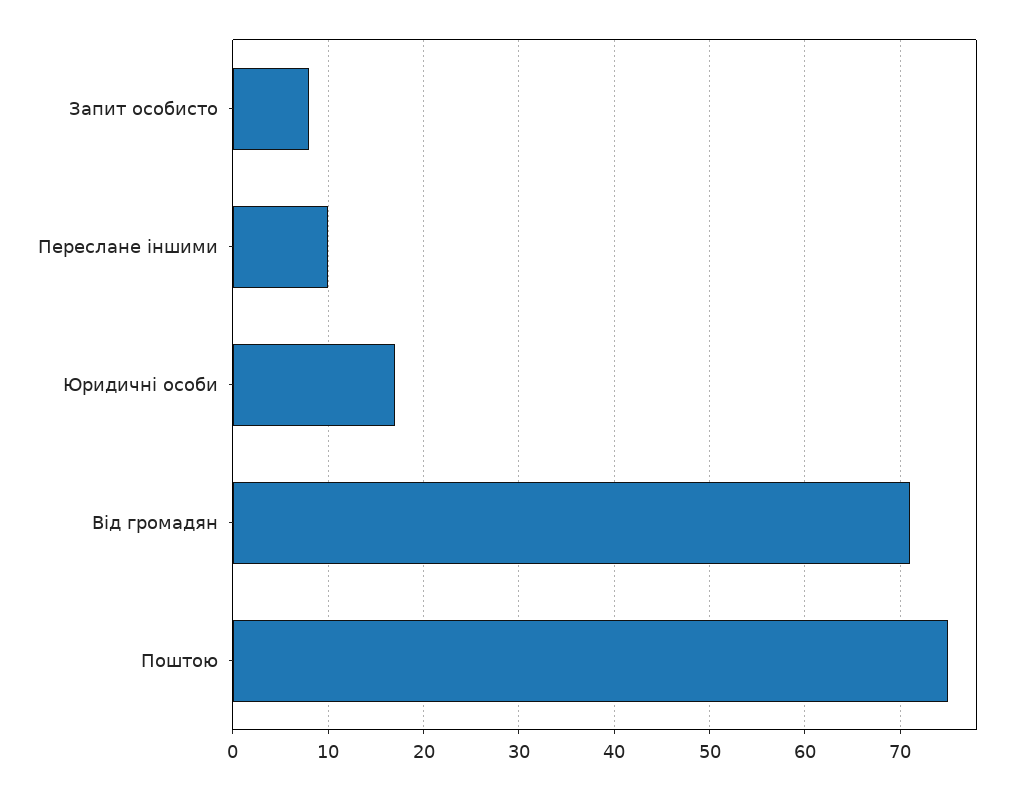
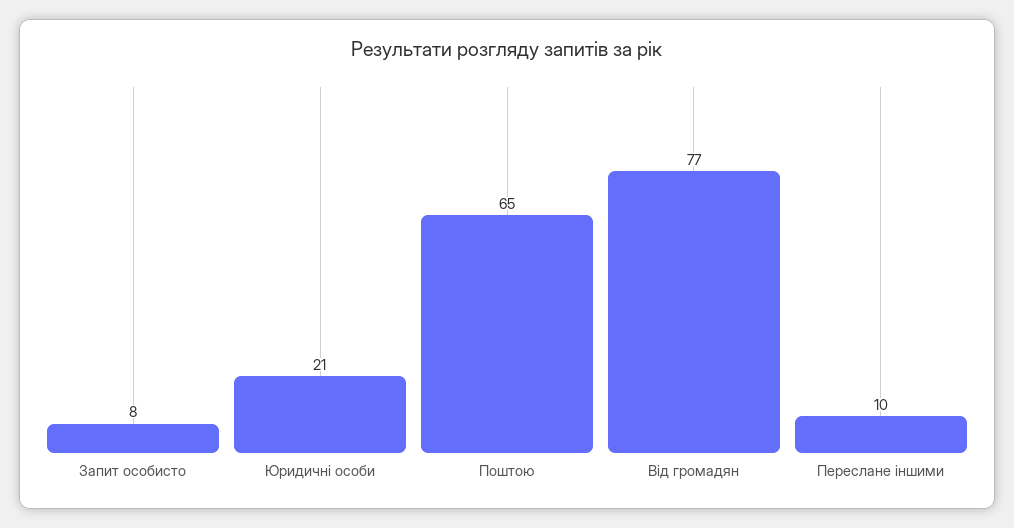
  {
    "Запит особисто": 8,
    "Переслане іншими": 10,
-   "Юридичні особи": 17,
+   "Юридичні особи": 21,
-   "Від громадян": 71,
+   "Від громадян": 77,
-   "Поштою": 75
+   "Поштою": 65
  }

